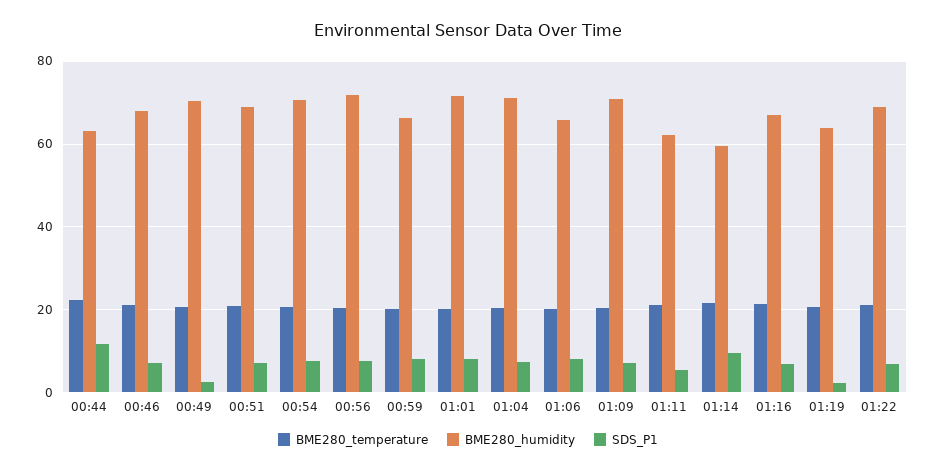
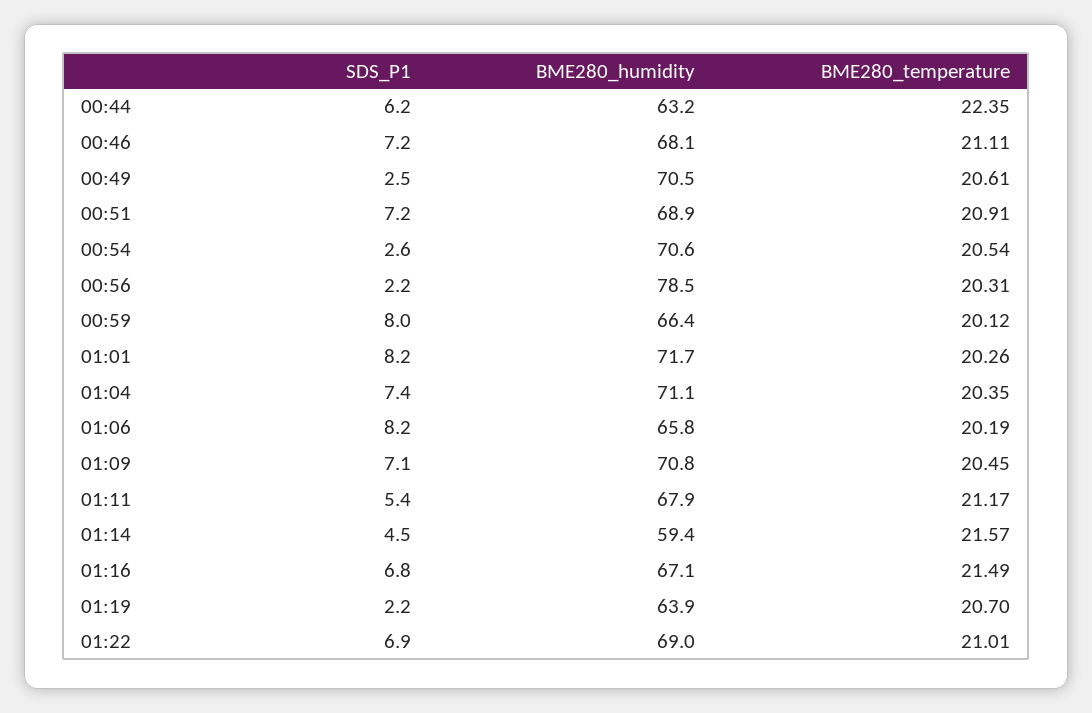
  {
    "BME280_temperature": {
      "00:44": 22.35,
      "00:46": 21.11,
      "00:49": 20.61,
      "00:51": 20.91,
      "00:54": 20.54,
      "00:56": 20.31,
      "00:59": 20.12,
      "01:01": 20.26,
      "01:04": 20.35,
      "01:06": 20.19,
      "01:09": 20.45,
      "01:11": 21.17,
      "01:14": 21.57,
      "01:16": 21.49,
      "01:19": 20.7,
      "01:22": 21.01
    },
    "BME280_humidity": {
      "00:44": 63.2,
      "00:46": 68.1,
      "00:49": 70.5,
      "00:51": 68.9,
      "00:54": 70.6,
-     "00:56": 72,
+     "00:56": 78.5,
      "00:59": 66.4,
      "01:01": 71.7,
      "01:04": 71.1,
      "01:06": 65.8,
      "01:09": 70.8,
-     "01:11": 62,
+     "01:11": 67.9,
      "01:14": 59.4,
      "01:16": 67.1,
      "01:19": 63.9,
      "01:22": 69
    },
    "SDS_P1": {
-     "00:44": 12,
+     "00:44": 6.2,
      "00:46": 7.2,
      "00:49": 2.5,
      "00:51": 7.2,
-     "00:54": 8,
+     "00:54": 2.6,
-     "00:56": 8,
+     "00:56": 2.2,
      "00:59": 8,
      "01:01": 8.2,
      "01:04": 7.4,
      "01:06": 8.2,
      "01:09": 7.1,
      "01:11": 5.4,
-     "01:14": 10,
+     "01:14": 4.5,
      "01:16": 6.8,
      "01:19": 2.2,
      "01:22": 6.9
    }
  }

